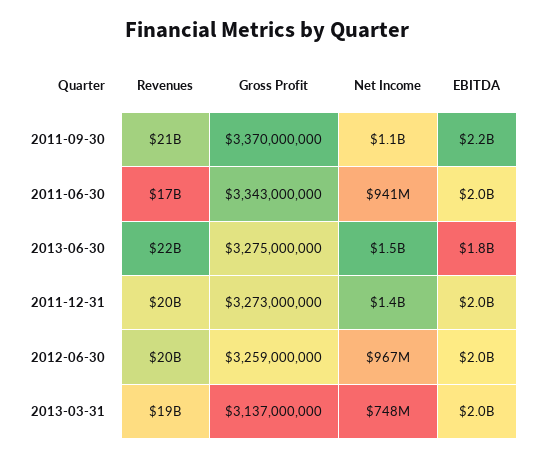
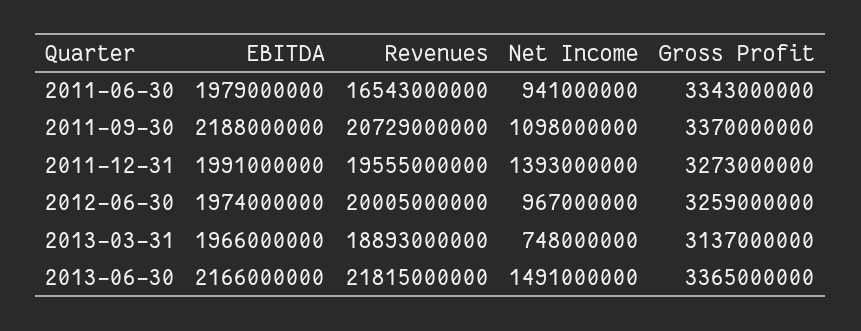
  {
    "Revenues": {
      "2011-09-30": 20729000000,
      "2011-06-30": 16543000000,
      "2013-06-30": 21815000000,
      "2011-12-31": 19555000000,
      "2012-06-30": 20005000000,
      "2013-03-31": 18893000000
    },
    "Gross Profit": {
      "2011-09-30": 3370000000,
      "2011-06-30": 3343000000,
-     "2013-06-30": 3275000000,
+     "2013-06-30": 3365000000,
      "2011-12-31": 3273000000,
      "2012-06-30": 3259000000,
      "2013-03-31": 3137000000
    },
    "Net Income": {
      "2011-09-30": 1098000000,
      "2011-06-30": 941000000,
      "2013-06-30": 1491000000,
      "2011-12-31": 1393000000,
      "2012-06-30": 967000000,
      "2013-03-31": 748000000
    },
    "EBITDA": {
      "2011-09-30": 2188000000,
      "2011-06-30": 1979000000,
-     "2013-06-30": 1800000000,
+     "2013-06-30": 2166000000,
      "2011-12-31": 1991000000,
      "2012-06-30": 1974000000,
      "2013-03-31": 1966000000
    }
  }

